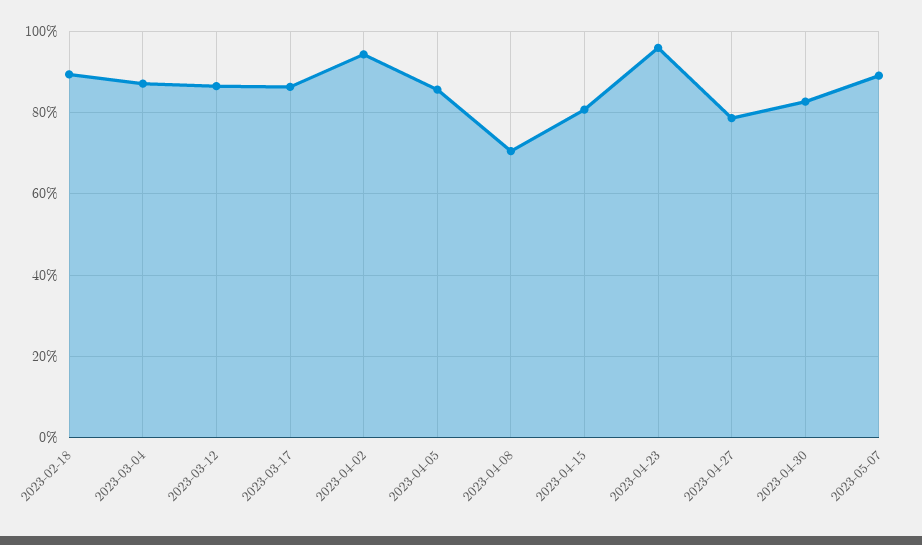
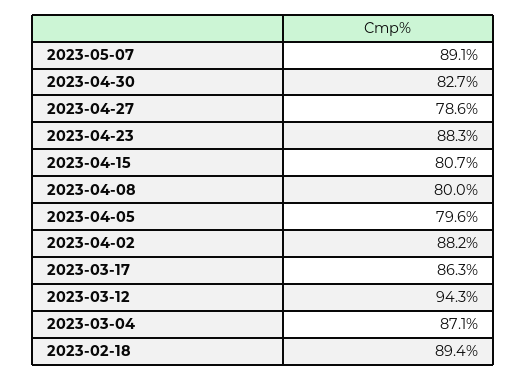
  {
    "2023-02-18": 89.4,
    "2023-03-04": 87.1,
-   "2023-03-12": 86,
+   "2023-03-12": 94.3,
    "2023-03-17": 86.3,
-   "2023-04-02": 94,
+   "2023-04-02": 88.2,
-   "2023-04-05": 86,
+   "2023-04-05": 79.6,
-   "2023-04-08": 70,
+   "2023-04-08": 80,
    "2023-04-15": 80.7,
-   "2023-04-23": 96,
+   "2023-04-23": 88.3,
    "2023-04-27": 78.6,
    "2023-04-30": 82.7,
    "2023-05-07": 89.1
  }

